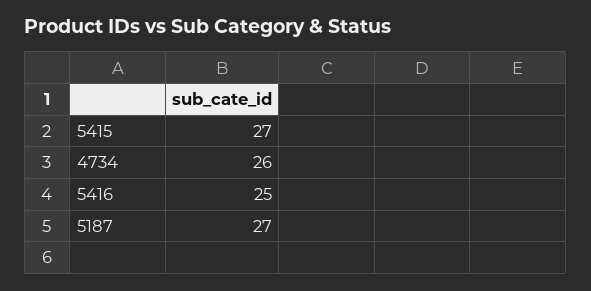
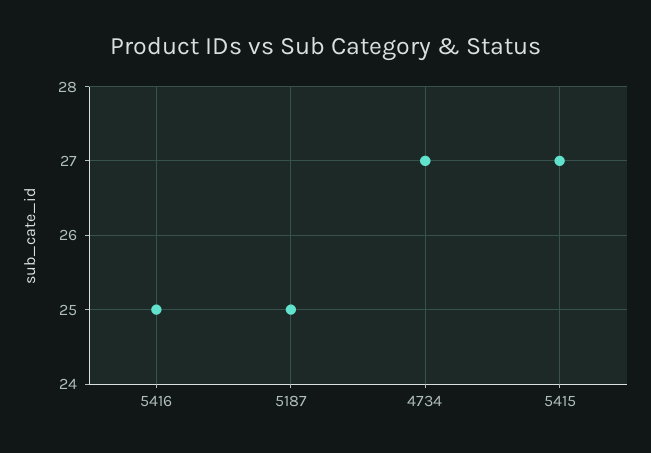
  {
    "5415": 27,
-   "4734": 26,
+   "4734": 27,
    "5416": 25,
-   "5187": 27
+   "5187": 25
  }

